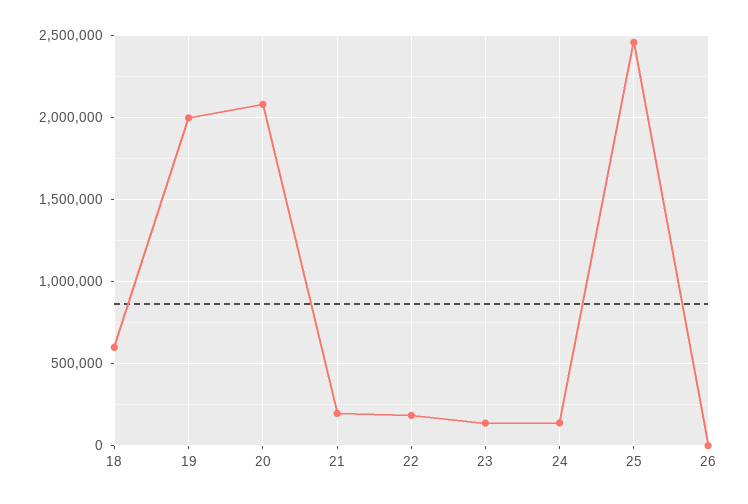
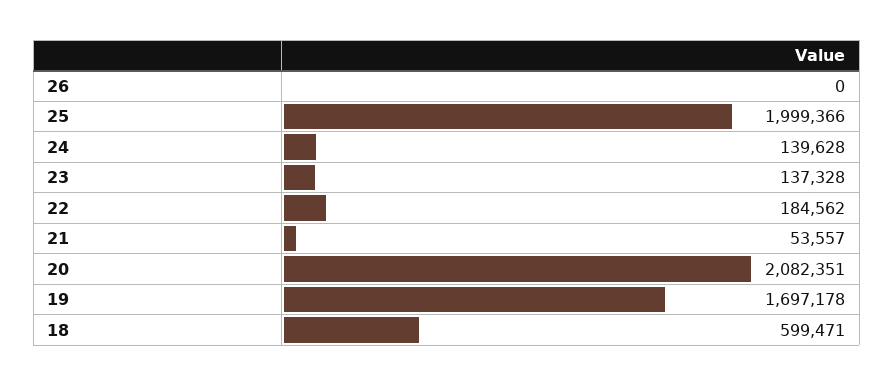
  {
    "18": 599471,
-   "19": 2000000,
+   "19": 1697178,
    "20": 2082351,
-   "21": 200000,
+   "21": 53557,
    "22": 184562,
    "23": 137328,
    "24": 139628,
-   "25": 2450000,
+   "25": 1999366,
    "26": 0
  }

